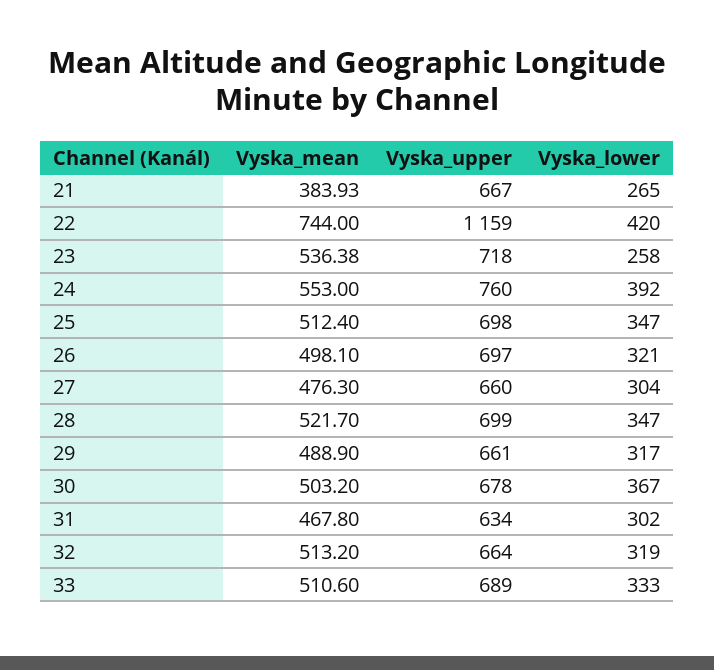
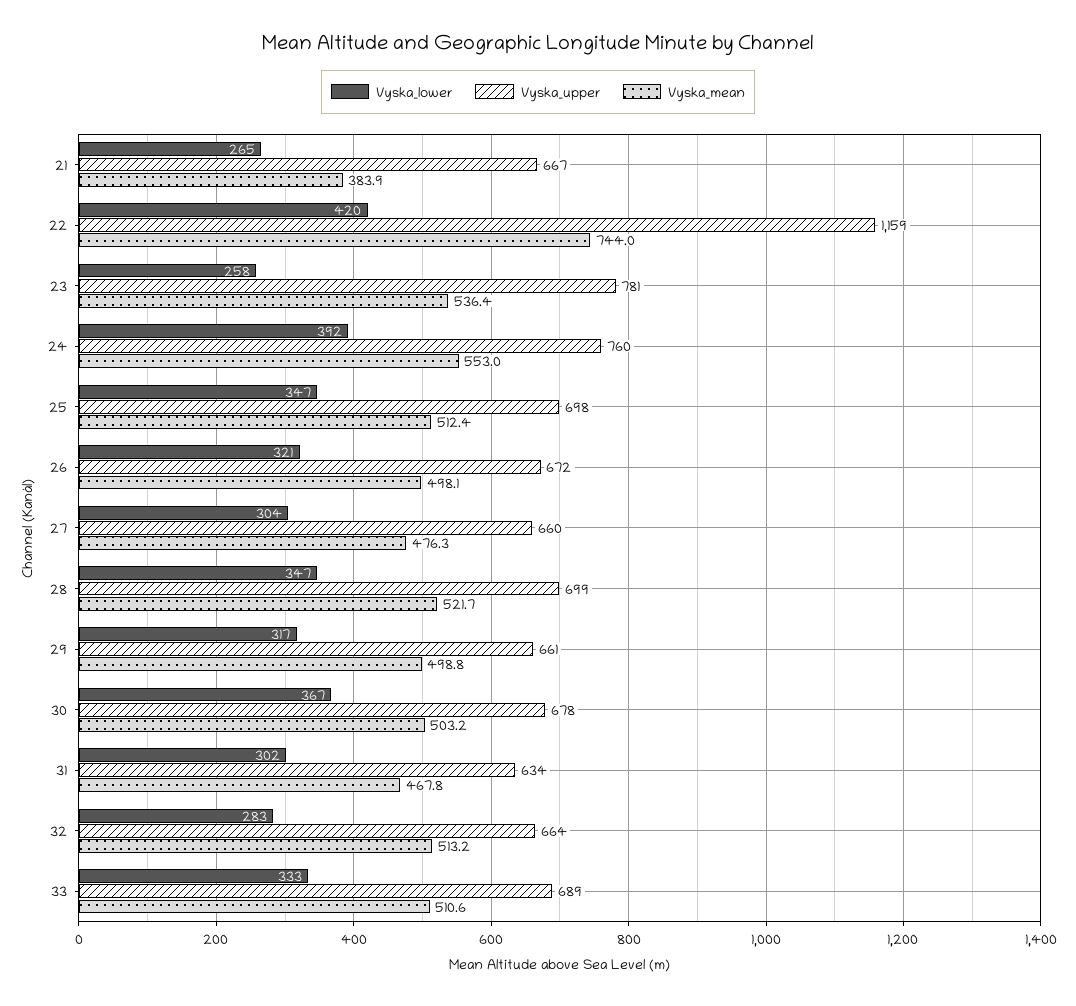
  {
    "Vyska_mean": {
      "21": 383.93,
      "22": 744,
      "23": 536.38,
      "24": 553,
      "25": 512.4,
      "26": 498.1,
      "27": 476.3,
      "28": 521.7,
-     "29": 488.9,
+     "29": 498.8,
      "30": 503.2,
      "31": 467.8,
      "32": 513.2,
      "33": 510.6
    },
    "Vyska_upper": {
      "21": 667,
      "22": 1159,
-     "23": 718,
+     "23": 781,
      "24": 760,
      "25": 698,
-     "26": 697,
+     "26": 672,
      "27": 660,
      "28": 699,
      "29": 661,
      "30": 678,
      "31": 634,
      "32": 664,
      "33": 689
    },
    "Vyska_lower": {
      "21": 265,
      "22": 420,
      "23": 258,
      "24": 392,
      "25": 347,
      "26": 321,
      "27": 304,
      "28": 347,
      "29": 317,
      "30": 367,
      "31": 302,
-     "32": 319,
+     "32": 283,
      "33": 333
    }
  }

